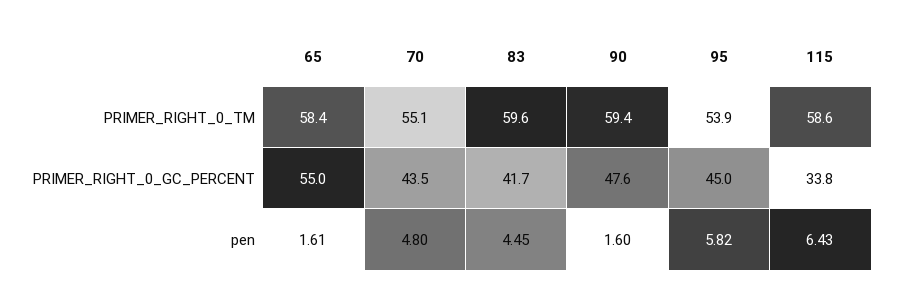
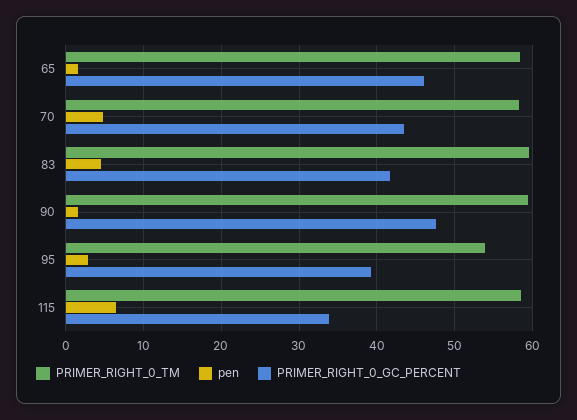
  {
    "PRIMER_RIGHT_0_TM": {
      "65": 58.4,
-     "70": 55.1,
+     "70": 58,
      "83": 59.6,
      "90": 59.4,
      "95": 53.9,
      "115": 58.6
    },
    "PRIMER_RIGHT_0_GC_PERCENT": {
-     "65": 55,
+     "65": 46,
      "70": 43.5,
      "83": 41.7,
      "90": 47.6,
-     "95": 45,
+     "95": 39,
      "115": 33.8
    },
    "pen": {
      "65": 1.61,
      "70": 4.8,
      "83": 4.45,
      "90": 1.6,
-     "95": 5.82,
+     "95": 3,
      "115": 6.43
    }
  }

